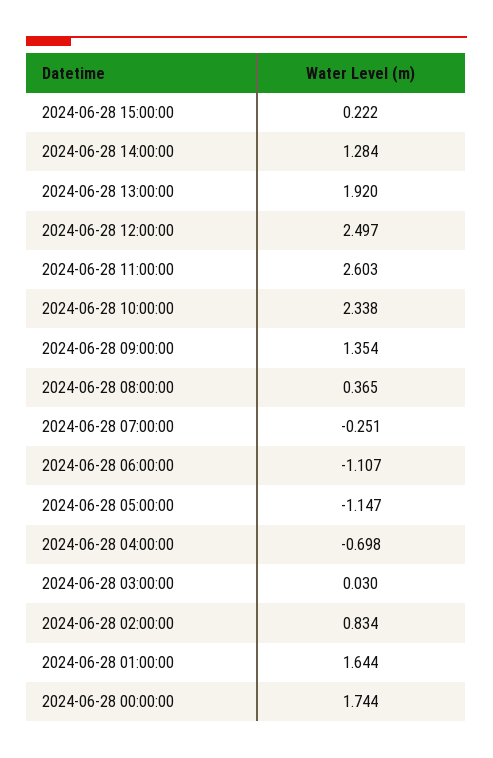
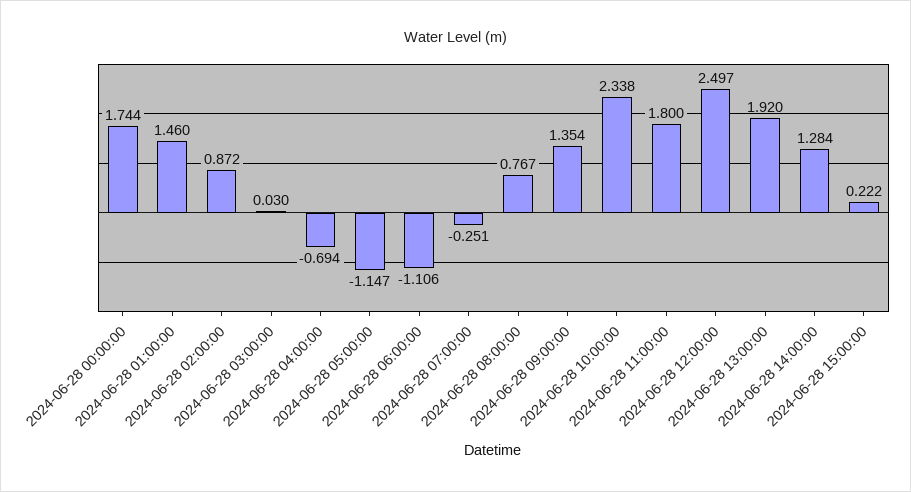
  {
    "2024-06-28 15:00:00": 0.222,
    "2024-06-28 14:00:00": 1.284,
    "2024-06-28 13:00:00": 1.92,
    "2024-06-28 12:00:00": 2.497,
-   "2024-06-28 11:00:00": 2.603,
+   "2024-06-28 11:00:00": 1.8,
    "2024-06-28 10:00:00": 2.338,
    "2024-06-28 09:00:00": 1.354,
-   "2024-06-28 08:00:00": 0.365,
+   "2024-06-28 08:00:00": 0.767,
    "2024-06-28 07:00:00": -0.251,
-   "2024-06-28 06:00:00": -1.107,
+   "2024-06-28 06:00:00": -1.106,
    "2024-06-28 05:00:00": -1.147,
-   "2024-06-28 04:00:00": -0.698,
+   "2024-06-28 04:00:00": -0.694,
    "2024-06-28 03:00:00": 0.03,
-   "2024-06-28 02:00:00": 0.834,
+   "2024-06-28 02:00:00": 0.872,
-   "2024-06-28 01:00:00": 1.644,
+   "2024-06-28 01:00:00": 1.46,
    "2024-06-28 00:00:00": 1.744
  }

